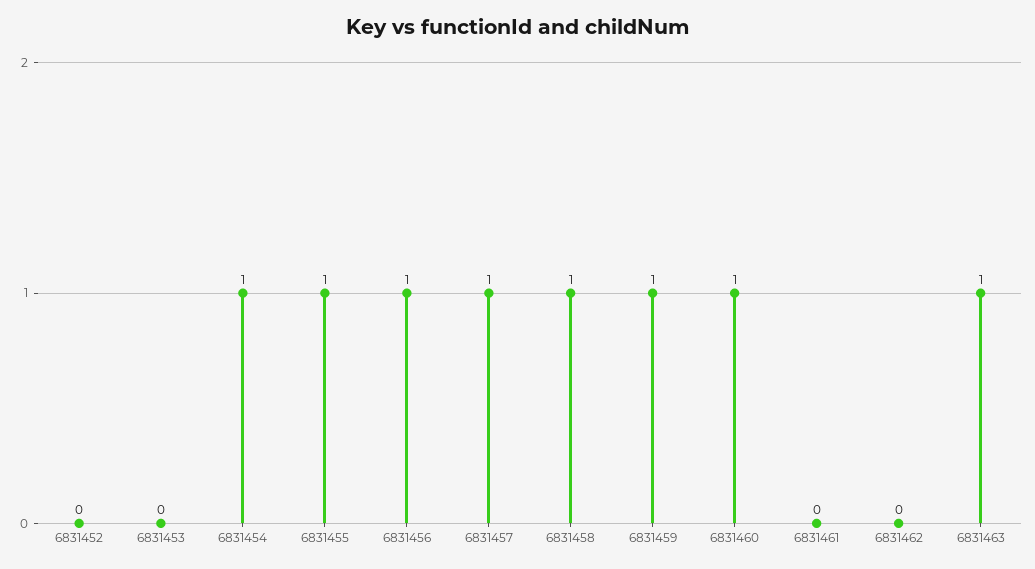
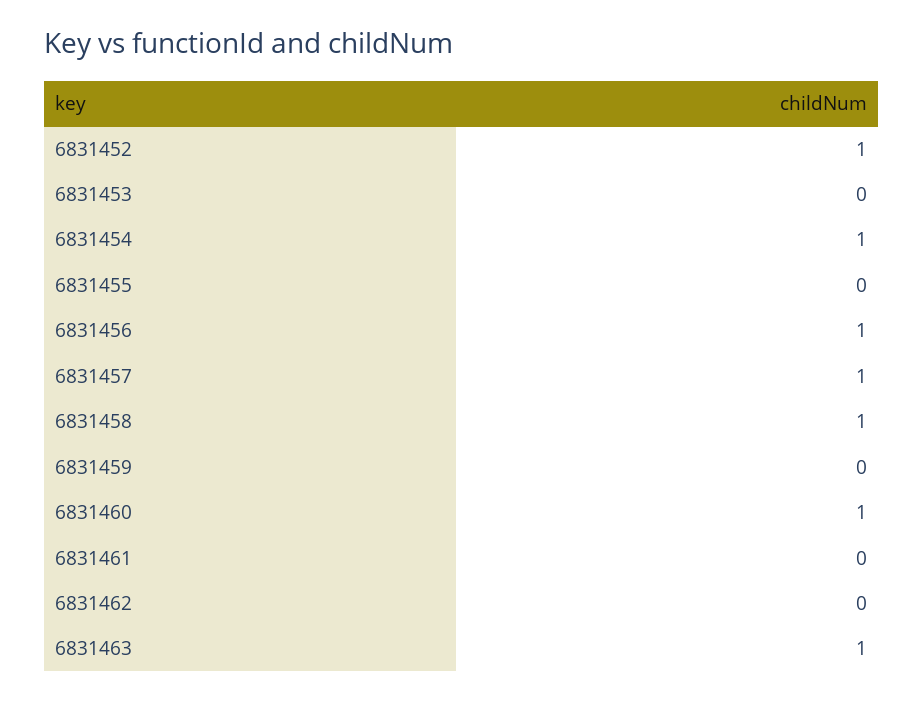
  {
-   "6831452": 0,
+   "6831452": 1,
    "6831453": 0,
    "6831454": 1,
-   "6831455": 1,
+   "6831455": 0,
    "6831456": 1,
    "6831457": 1,
    "6831458": 1,
-   "6831459": 1,
+   "6831459": 0,
    "6831460": 1,
    "6831461": 0,
    "6831462": 0,
    "6831463": 1
  }

